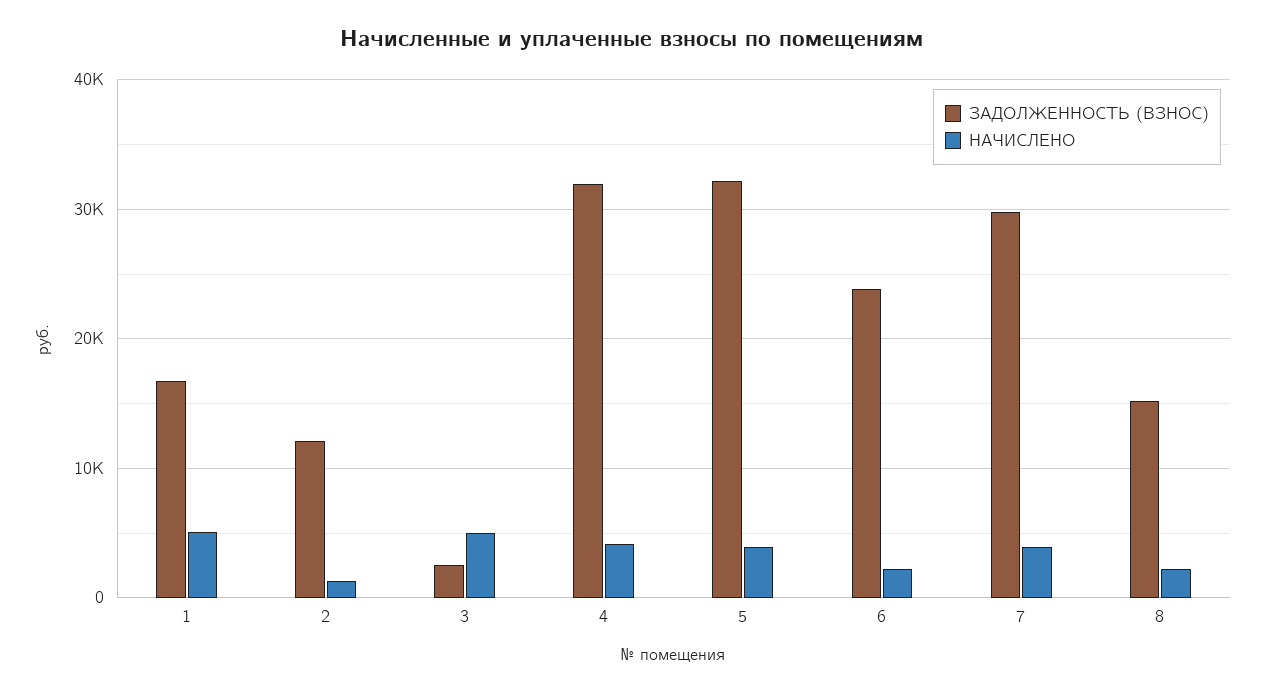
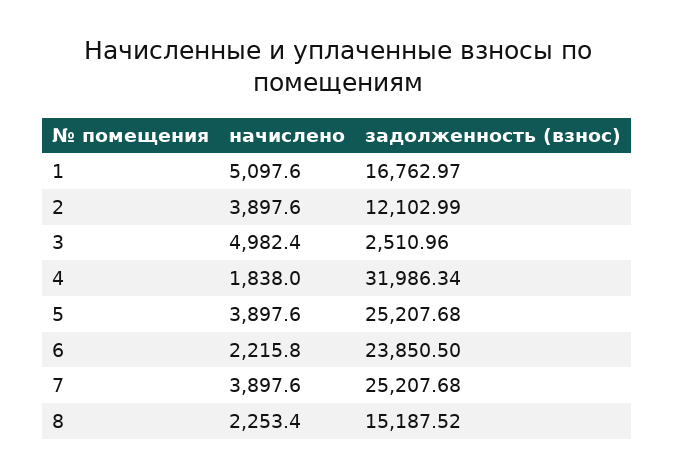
  {
    "ЗАДОЛЖЕННОСТЬ (ВЗНОС)": {
      "1": 16762.97,
      "2": 12102.99,
      "3": 2510.96,
      "4": 31986.34,
-     "5": 32000,
+     "5": 25207.68,
      "6": 23850.5,
-     "7": 30000,
+     "7": 25207.68,
      "8": 15187.52
    },
    "НАЧИСЛЕНО": {
      "1": 5097.6,
-     "2": 1000,
+     "2": 3897.6,
      "3": 4982.4,
-     "4": 4000,
+     "4": 1838,
      "5": 3897.6,
      "6": 2215.8,
      "7": 3897.6,
      "8": 2253.4
    }
  }

